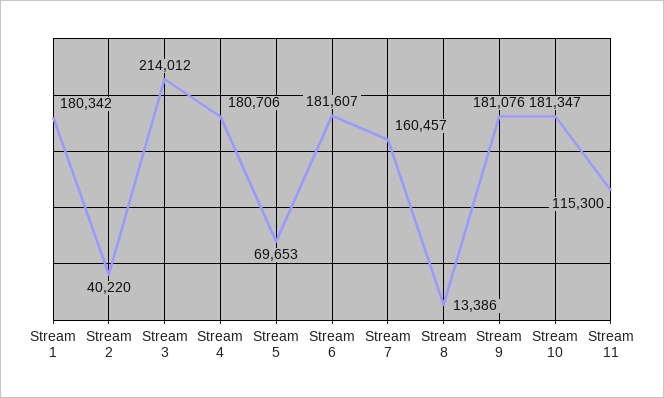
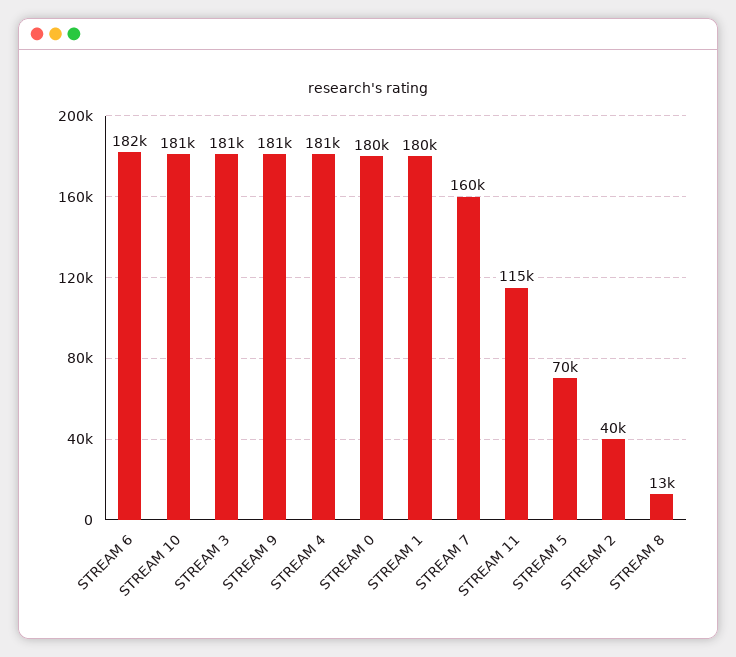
  {
    "Stream 1": 180342,
    "Stream 2": 40220,
-   "Stream 3": 214012,
+   "Stream 3": 181000,
    "Stream 4": 180706,
    "Stream 5": 69653,
    "Stream 6": 181607,
    "Stream 7": 160457,
    "Stream 8": 13386,
    "Stream 9": 181076,
    "Stream 10": 181347,
-   "Stream 11": 115300
+   "Stream 11": 115300,
+   "STREAM 0": 180000
  }

